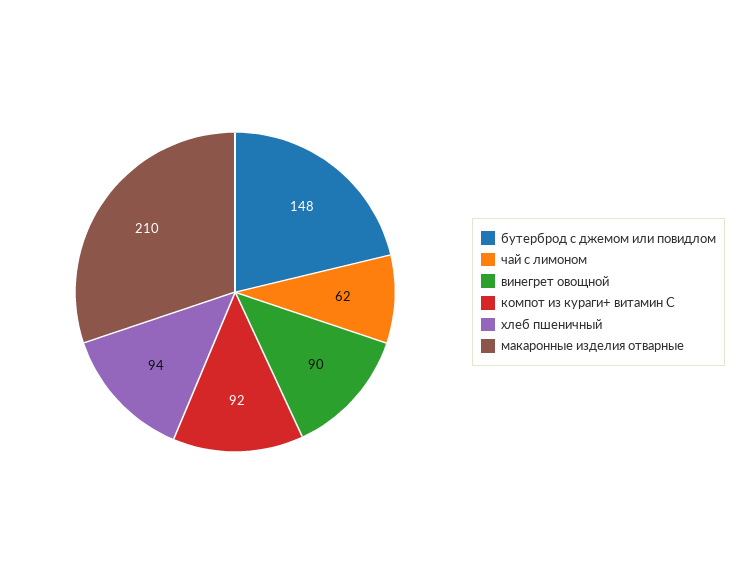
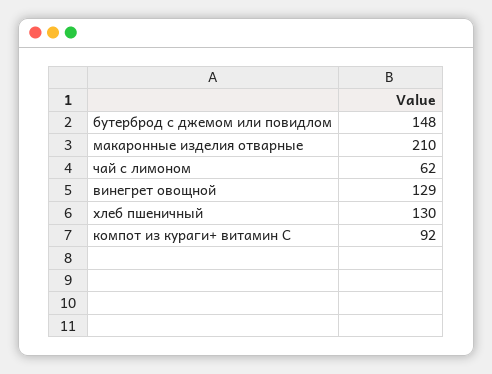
  {
    "бутерброд с джемом или повидлом": 148,
    "чай с лимоном": 62,
-   "винегрет овощной": 90,
+   "винегрет овощной": 129,
    "компот из кураги+ витамин С": 92,
-   "хлеб пшеничный": 94,
+   "хлеб пшеничный": 130,
    "макаронные изделия отварные": 210
  }

